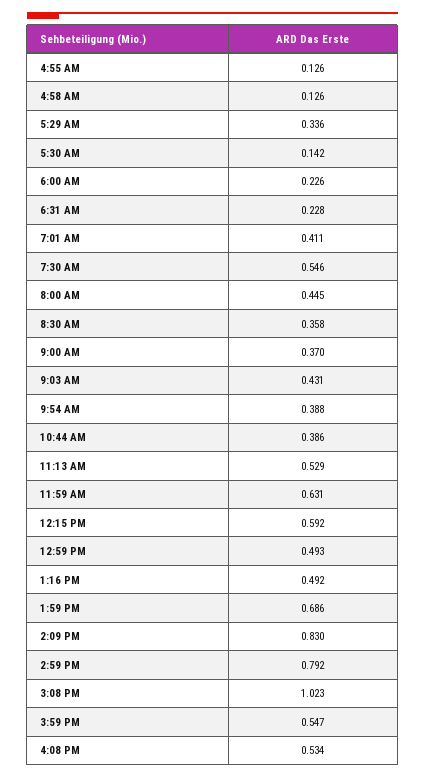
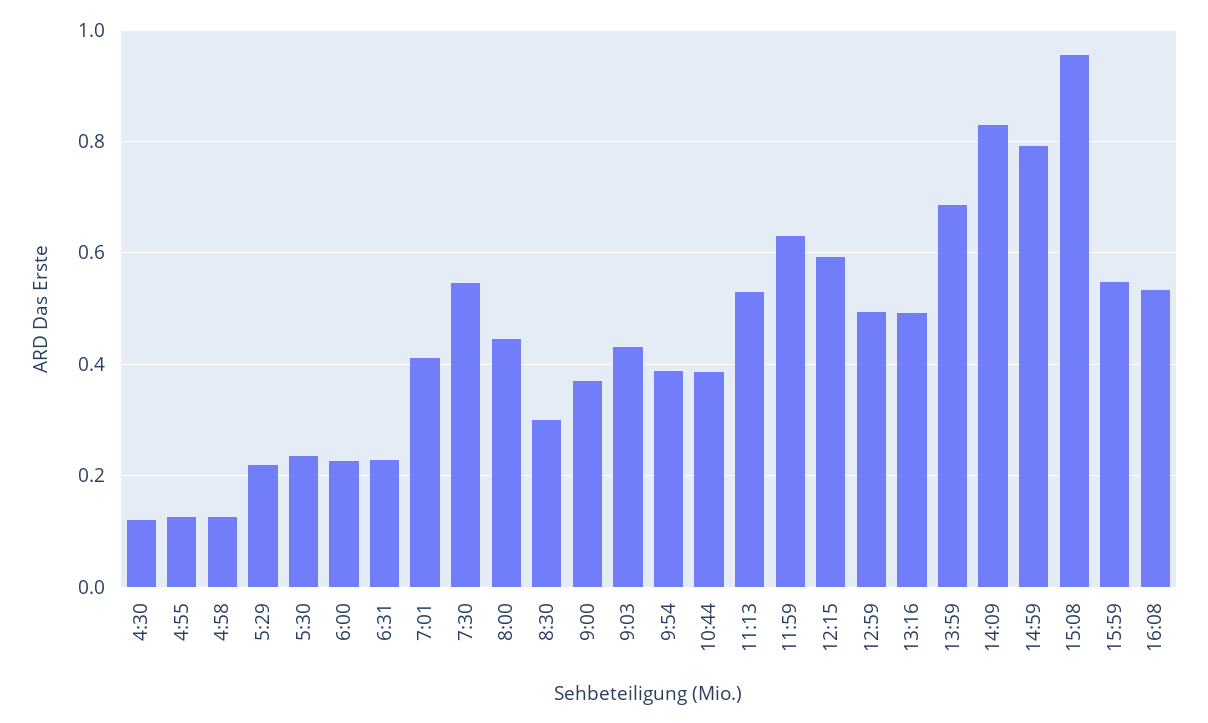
  {
    "4:55 AM": 0.126,
    "4:58 AM": 0.126,
-   "5:29 AM": 0.336,
+   "5:29 AM": 0.22,
-   "5:30 AM": 0.142,
+   "5:30 AM": 0.24,
    "6:00 AM": 0.226,
    "6:31 AM": 0.228,
    "7:01 AM": 0.411,
    "7:30 AM": 0.546,
    "8:00 AM": 0.445,
-   "8:30 AM": 0.358,
+   "8:30 AM": 0.3,
    "9:00 AM": 0.37,
    "9:03 AM": 0.431,
    "9:54 AM": 0.388,
    "10:44 AM": 0.386,
    "11:13 AM": 0.529,
    "11:59 AM": 0.631,
    "12:15 PM": 0.592,
    "12:59 PM": 0.493,
    "1:16 PM": 0.492,
    "1:59 PM": 0.686,
    "2:09 PM": 0.83,
    "2:59 PM": 0.792,
-   "3:08 PM": 1.023,
+   "3:08 PM": 0.96,
    "3:59 PM": 0.547,
-   "4:08 PM": 0.534
+   "4:08 PM": 0.534,
+   "4:30": 0.12
  }

